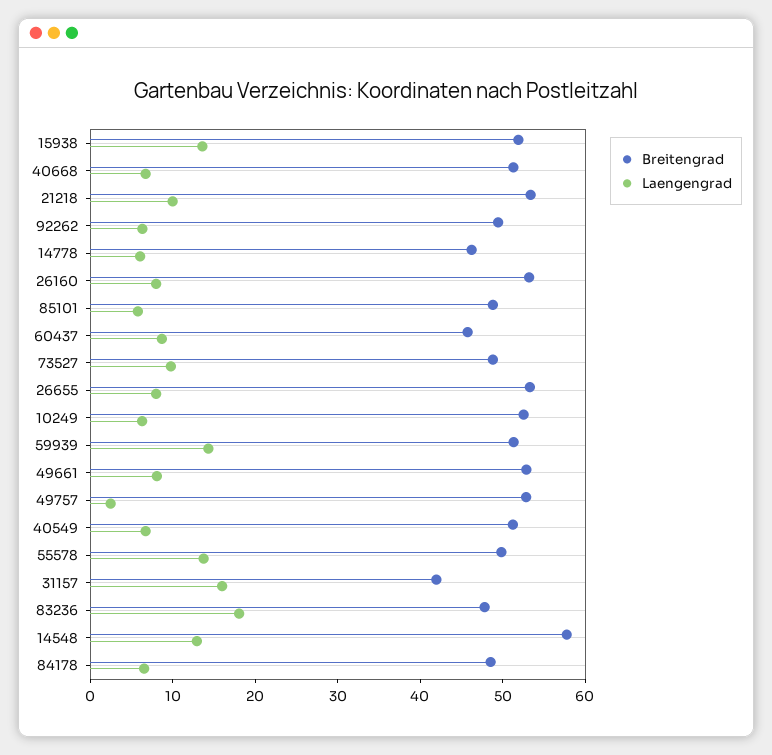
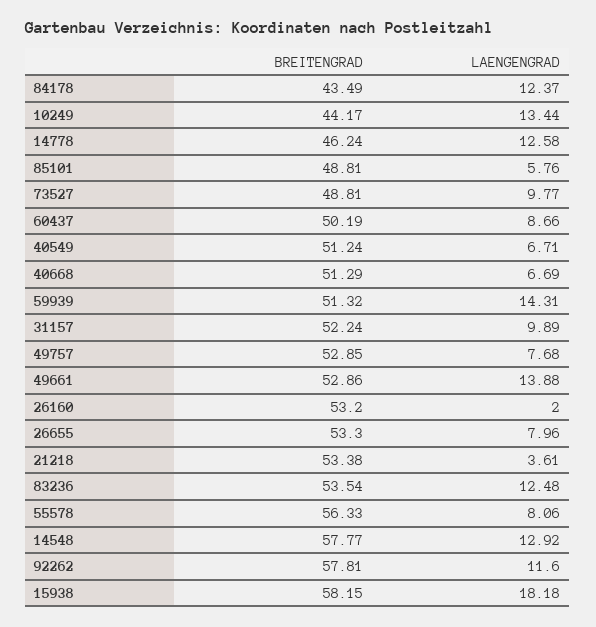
  {
    "Breitengrad": {
-     "15938": 52,
+     "15938": 58.15,
      "40668": 51.29,
      "21218": 53.38,
-     "92262": 50,
+     "92262": 57.81,
      "14778": 46.24,
      "26160": 53.2,
      "85101": 48.81,
-     "60437": 46,
+     "60437": 50.19,
      "73527": 48.81,
      "26655": 53.3,
-     "10249": 52,
+     "10249": 44.17,
      "59939": 51.32,
      "49661": 52.86,
      "49757": 52.85,
      "40549": 51.24,
-     "55578": 50,
+     "55578": 56.33,
-     "31157": 42,
+     "31157": 52.24,
-     "83236": 48,
+     "83236": 53.54,
      "14548": 57.77,
-     "84178": 48
+     "84178": 43.49
    },
    "Laengengrad": {
-     "15938": 14,
+     "15938": 18.18,
      "40668": 6.69,
-     "21218": 10,
+     "21218": 3.61,
-     "92262": 6,
+     "92262": 11.6,
-     "14778": 6,
+     "14778": 12.58,
-     "26160": 8,
+     "26160": 2,
      "85101": 5.76,
      "60437": 8.66,
      "73527": 9.77,
      "26655": 7.96,
-     "10249": 6,
+     "10249": 13.44,
      "59939": 14.31,
-     "49661": 8,
+     "49661": 13.88,
-     "49757": 2,
+     "49757": 7.68,
      "40549": 6.71,
-     "55578": 14,
+     "55578": 8.06,
-     "31157": 16,
+     "31157": 9.89,
-     "83236": 18,
+     "83236": 12.48,
      "14548": 12.92,
-     "84178": 6
+     "84178": 12.37
    }
  }

